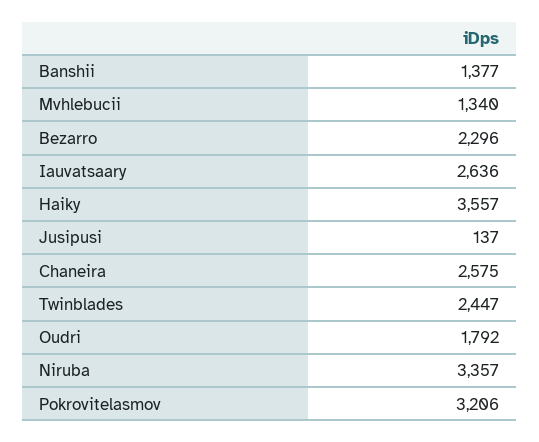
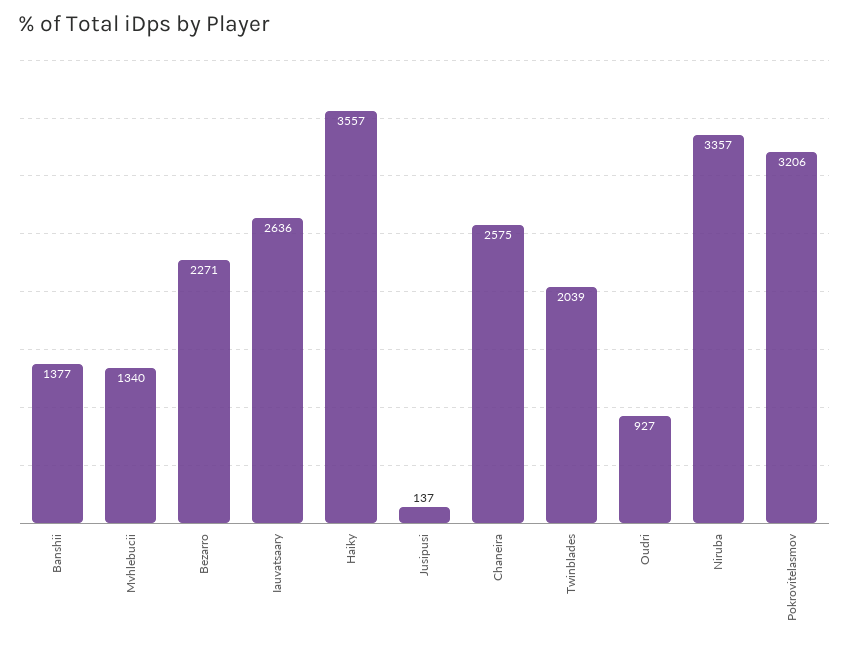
  {
    "Banshii": 1377,
    "Mvhlebucii": 1340,
-   "Bezarro": 2296,
+   "Bezarro": 2271,
    "Iauvatsaary": 2636,
    "Haiky": 3557,
    "Jusipusi": 137,
    "Chaneira": 2575,
-   "Twinblades": 2447,
+   "Twinblades": 2039,
-   "Oudri": 1792,
+   "Oudri": 927,
    "Niruba": 3357,
    "Pokrovitelasmov": 3206
  }

